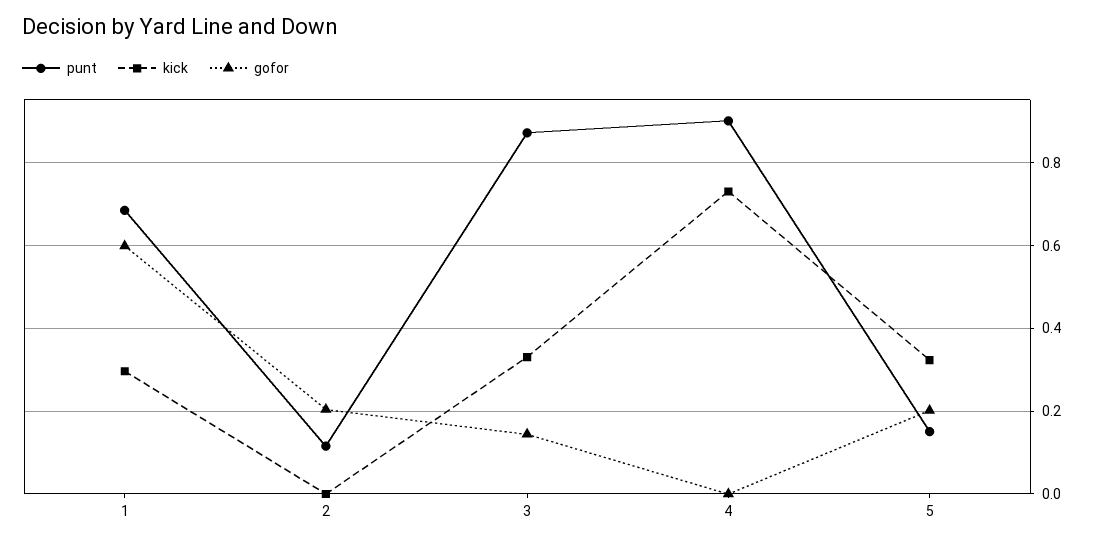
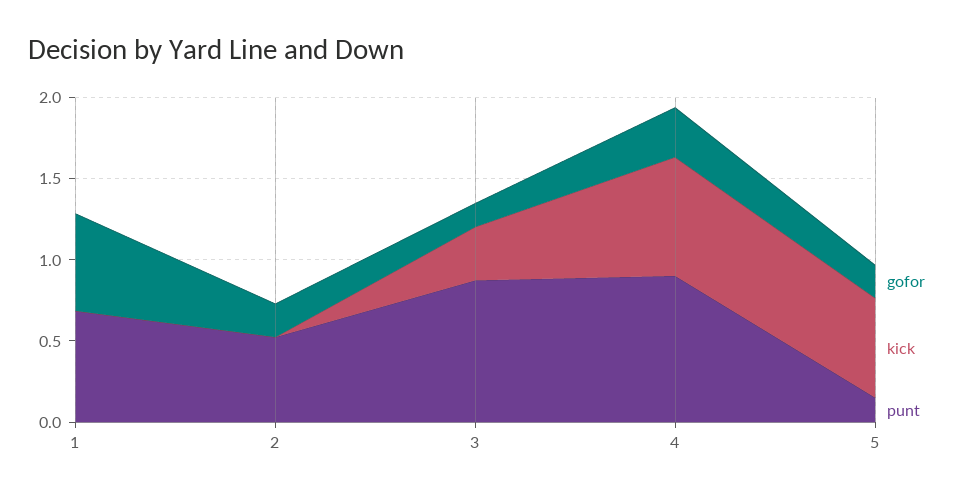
  {
    "punt": {
      "1": 0.68,
-     "2": 0.12,
+     "2": 0.5,
      "3": 0.88,
      "4": 0.9,
      "5": 0.16
    },
    "kick": {
-     "1": 0.3,
+     "1": 0,
      "2": 0,
      "3": 0.34,
      "4": 0.74,
-     "5": 0.32
+     "5": 0.6
    },
    "gofor": {
      "1": 0.6,
      "2": 0.2,
      "3": 0.14,
-     "4": 0,
+     "4": 0.3,
      "5": 0.2
    }
  }

